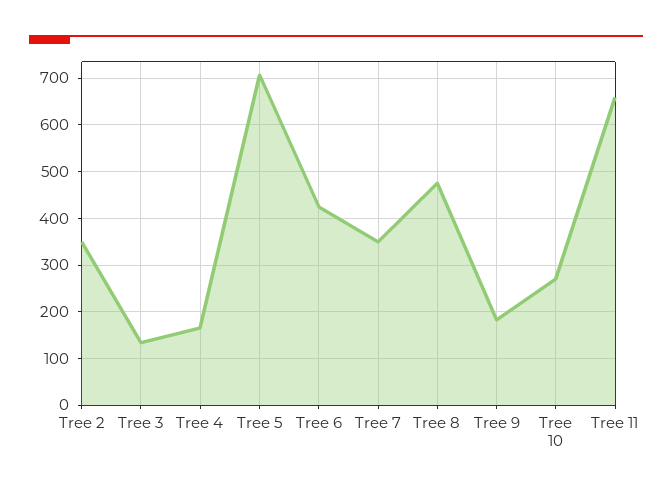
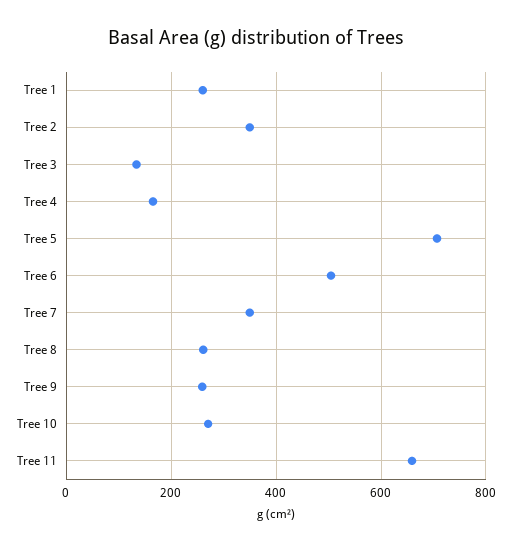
  {
    "Tree 2": 340,
    "Tree 3": 140,
    "Tree 4": 160,
    "Tree 5": 700,
-   "Tree 6": 420,
+   "Tree 6": 500,
    "Tree 7": 340,
-   "Tree 8": 480,
+   "Tree 8": 260,
-   "Tree 9": 180,
+   "Tree 9": 260,
    "Tree 10": 280,
-   "Tree 11": 660
+   "Tree 11": 660,
+   "Tree 1": 260
  }

